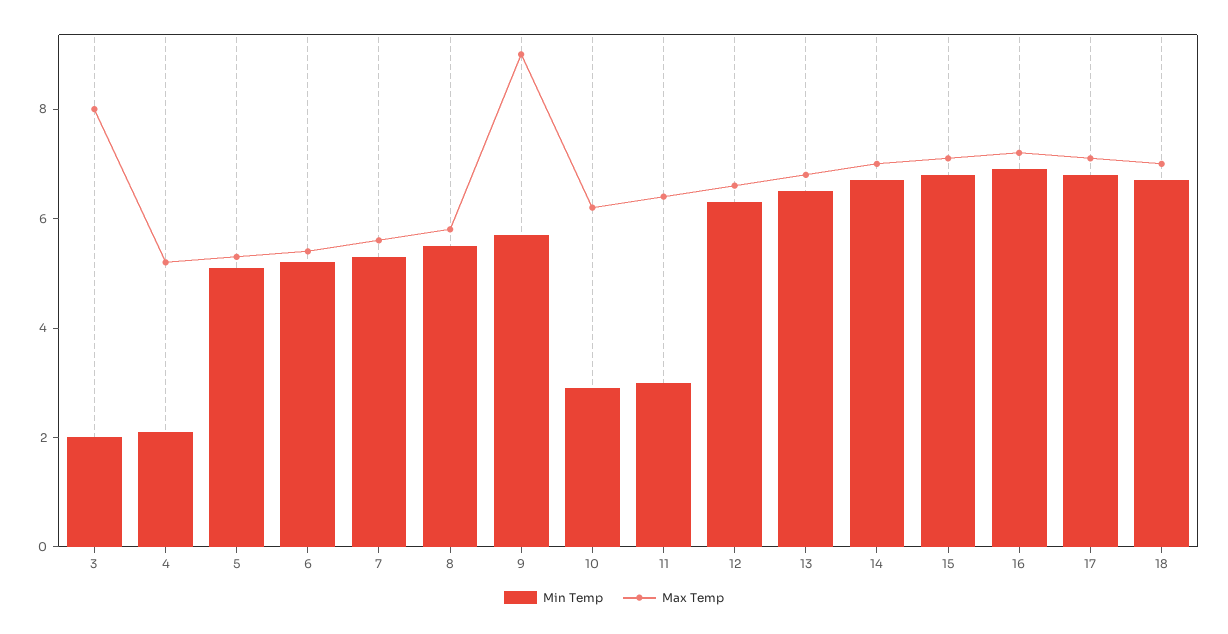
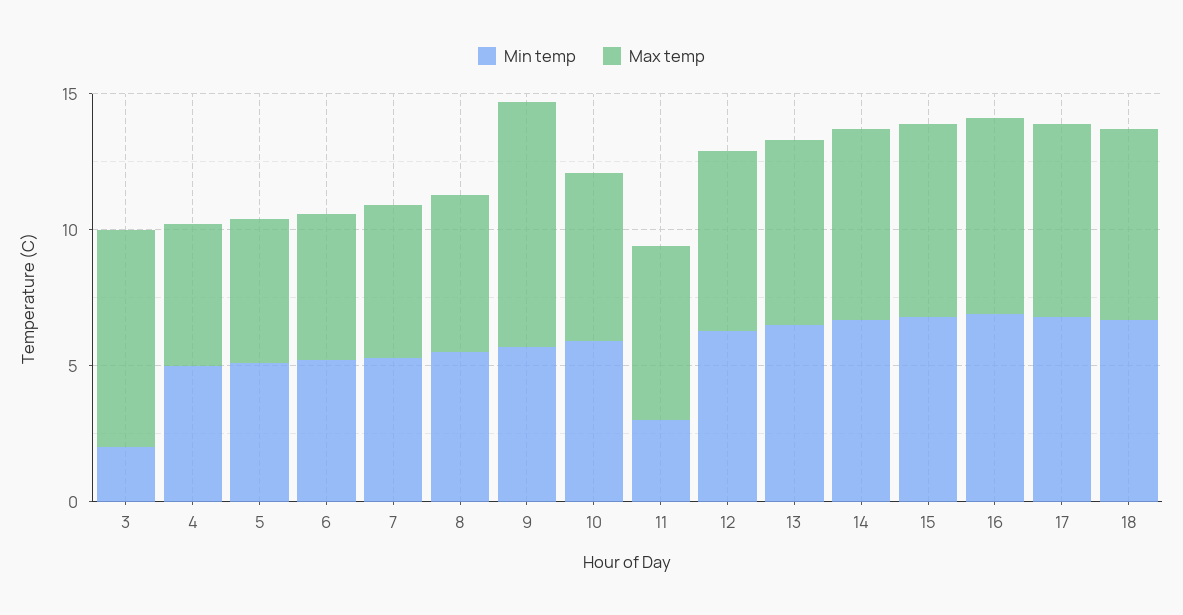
  {
    "Min Temp": {
      "3": 2,
-     "4": 2,
+     "4": 5,
      "5": 5,
      "6": 5,
      "7": 5.5,
      "8": 5.5,
      "9": 5.5,
-     "10": 3,
+     "10": 6,
      "11": 3,
      "12": 6.5,
      "13": 6.5,
      "14": 6.5,
      "15": 7,
      "16": 7,
      "17": 7,
      "18": 6.5
    },
    "Max Temp": {
      "3": 8,
      "4": 5,
      "5": 5.5,
      "6": 5.5,
      "7": 5.5,
      "8": 6,
      "9": 9,
      "10": 6,
      "11": 6.5,
      "12": 6.5,
      "13": 7,
      "14": 7,
      "15": 7,
      "16": 7,
      "17": 7,
      "18": 7
    }
  }

